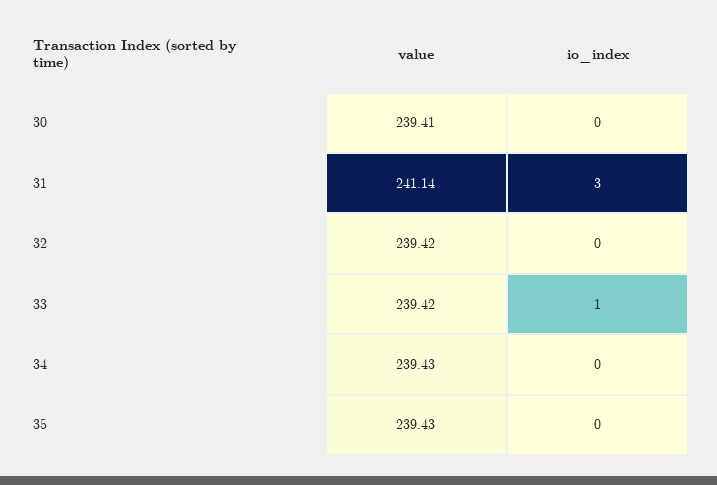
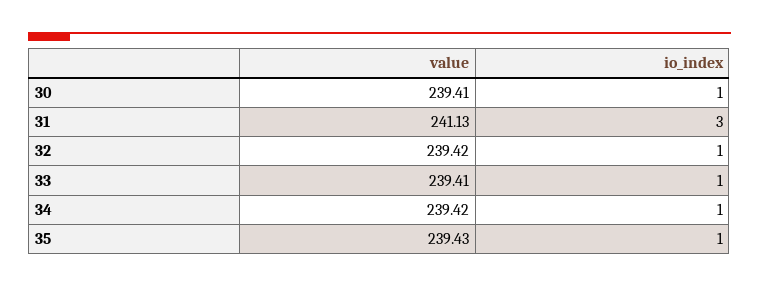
  {
    "value": {
      "30": 239.41,
-     "31": 241.14,
+     "31": 241.13,
      "32": 239.42,
-     "33": 239.42,
+     "33": 239.41,
-     "34": 239.43,
+     "34": 239.42,
      "35": 239.43
    },
    "io_index": {
-     "30": 0,
+     "30": 1,
      "31": 3,
-     "32": 0,
+     "32": 1,
      "33": 1,
-     "34": 0,
+     "34": 1,
-     "35": 0
+     "35": 1
    }
  }

